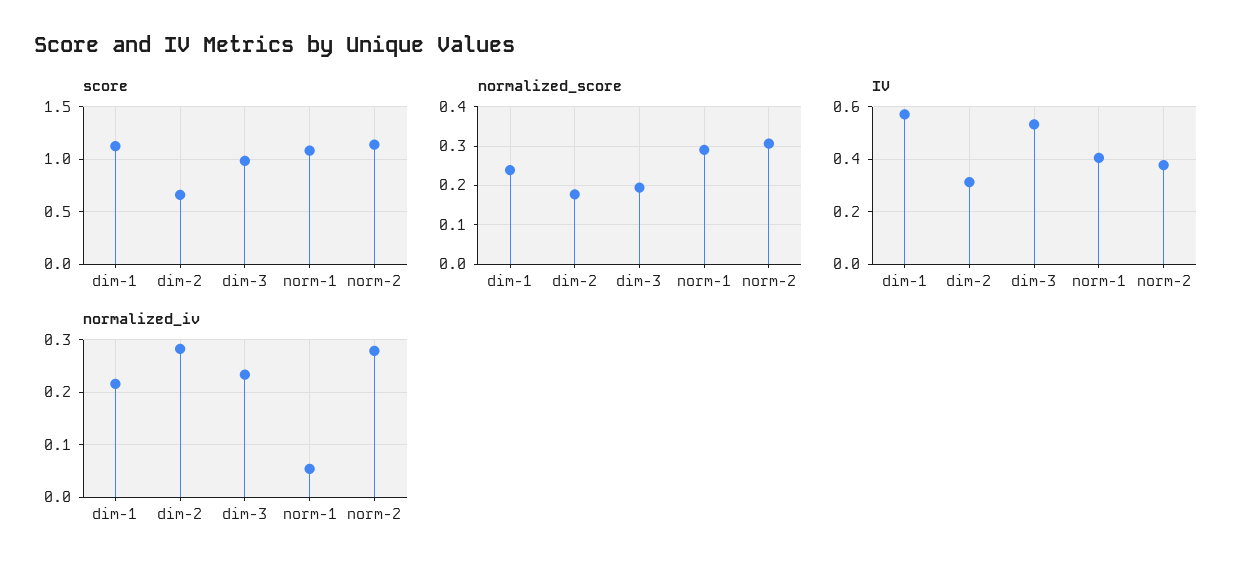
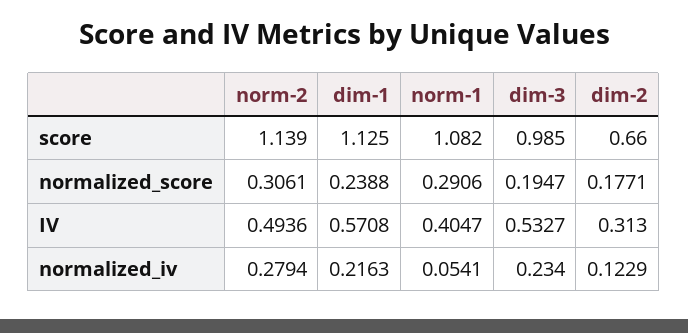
  {
    "score": {
      "dim-1": 1.125,
      "dim-2": 0.66,
      "dim-3": 0.985,
      "norm-1": 1.082,
      "norm-2": 1.139
    },
    "normalized_score": {
      "dim-1": 0.2388,
      "dim-2": 0.1771,
      "dim-3": 0.1947,
      "norm-1": 0.2906,
      "norm-2": 0.3061
    },
    "IV": {
      "dim-1": 0.5708,
      "dim-2": 0.313,
      "dim-3": 0.5327,
      "norm-1": 0.4047,
-     "norm-2": 0.375
+     "norm-2": 0.4936
    },
    "normalized_iv": {
      "dim-1": 0.2163,
-     "dim-2": 0.28,
+     "dim-2": 0.1229,
      "dim-3": 0.234,
      "norm-1": 0.0541,
      "norm-2": 0.2794
    }
  }

